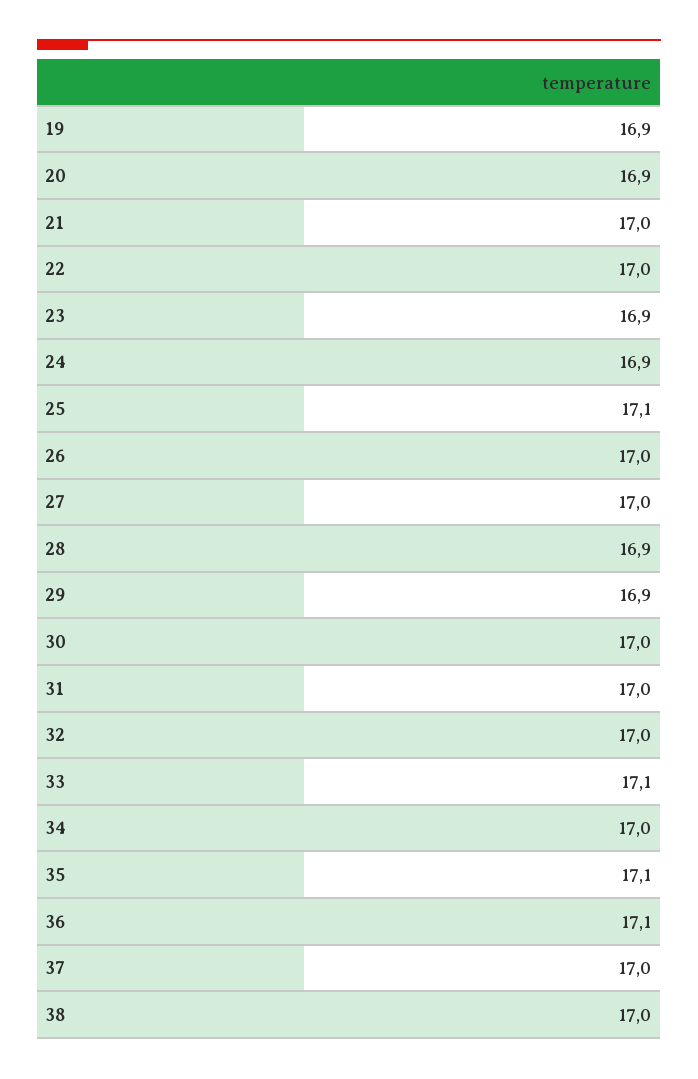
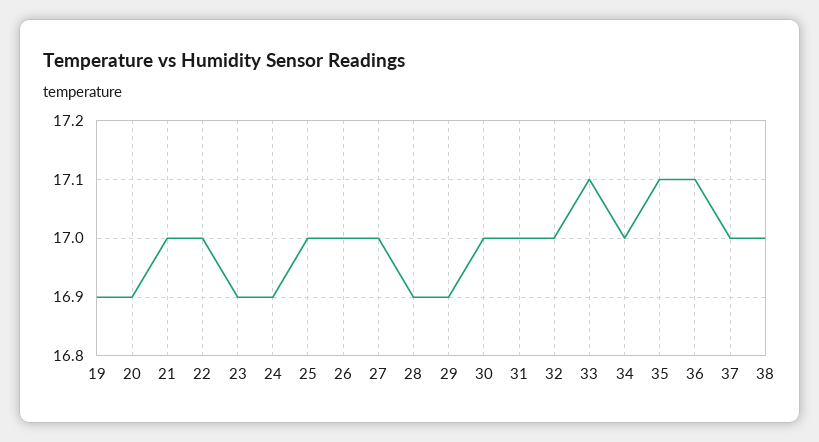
  {
    "19": 16.9,
    "20": 16.9,
    "21": 17,
    "22": 17,
    "23": 16.9,
    "24": 16.9,
-   "25": 17.1,
+   "25": 17,
    "26": 17,
    "27": 17,
    "28": 16.9,
    "29": 16.9,
    "30": 17,
    "31": 17,
    "32": 17,
    "33": 17.1,
    "34": 17,
    "35": 17.1,
    "36": 17.1,
    "37": 17,
    "38": 17
  }

